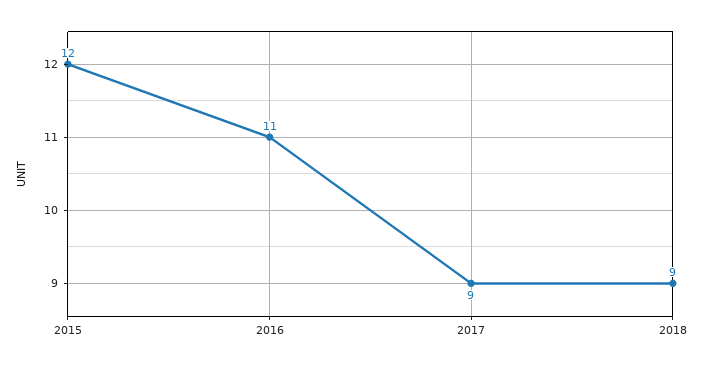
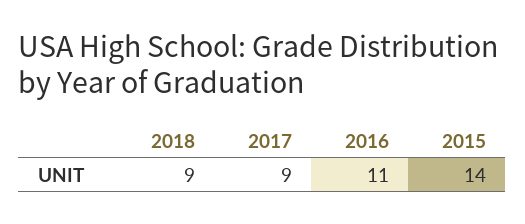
  {
-   "2015": 12,
+   "2015": 14,
    "2016": 11,
    "2017": 9,
    "2018": 9
  }

